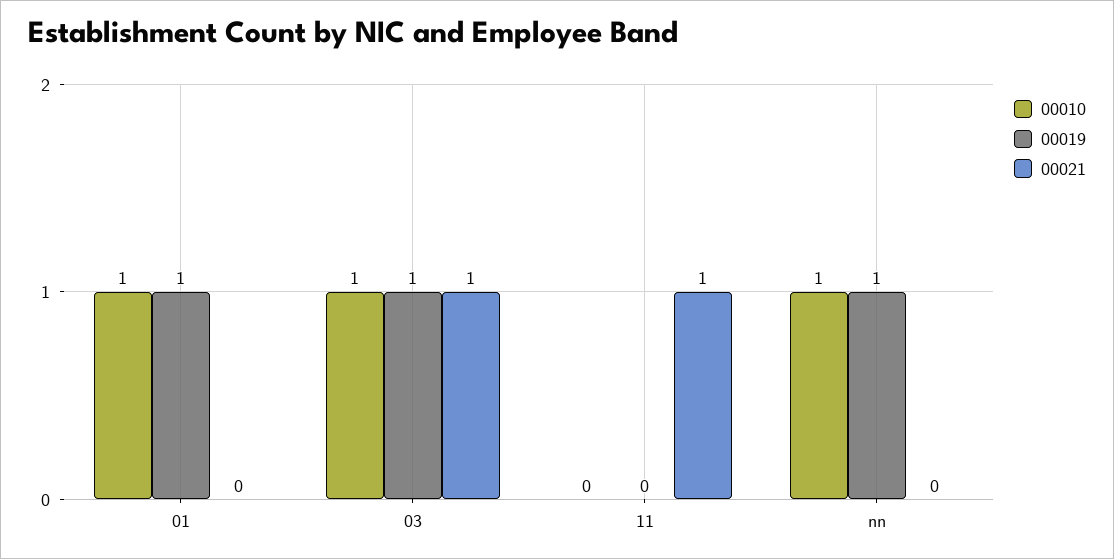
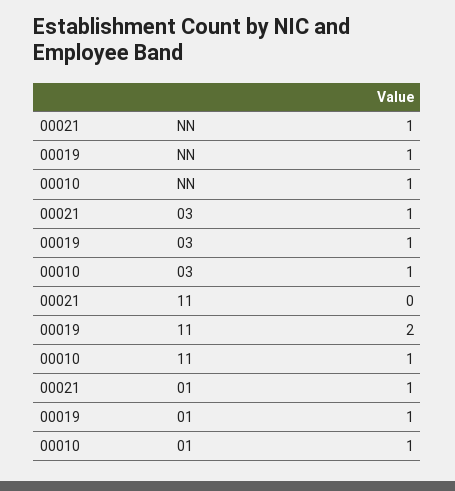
  {
    "00010": {
      "01": 1,
      "03": 1,
-     "11": 0,
+     "11": 1,
      "nn": 1
    },
    "00019": {
      "01": 1,
      "03": 1,
-     "11": 0,
+     "11": 2,
      "nn": 1
    },
    "00021": {
-     "01": 0,
+     "01": 1,
      "03": 1,
-     "11": 1,
+     "11": 0,
-     "nn": 0
+     "nn": 1
    }
  }

